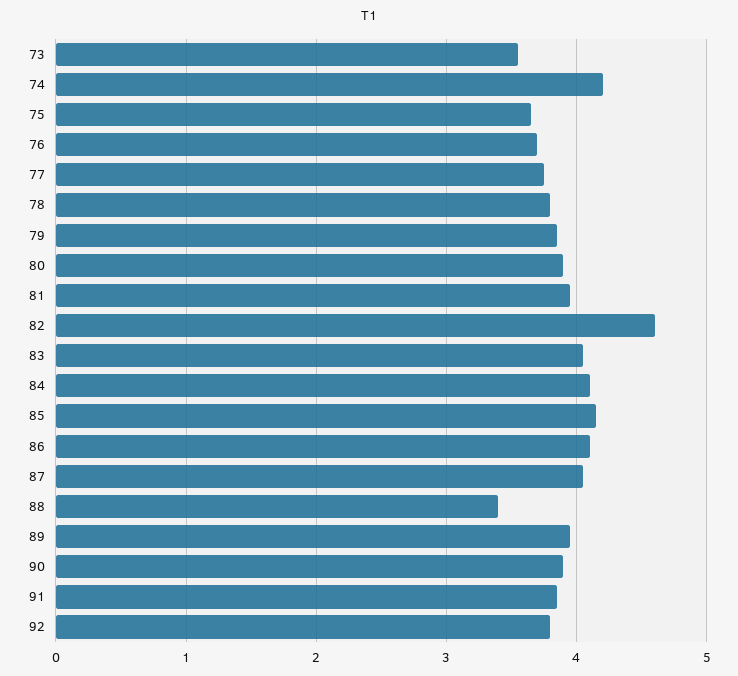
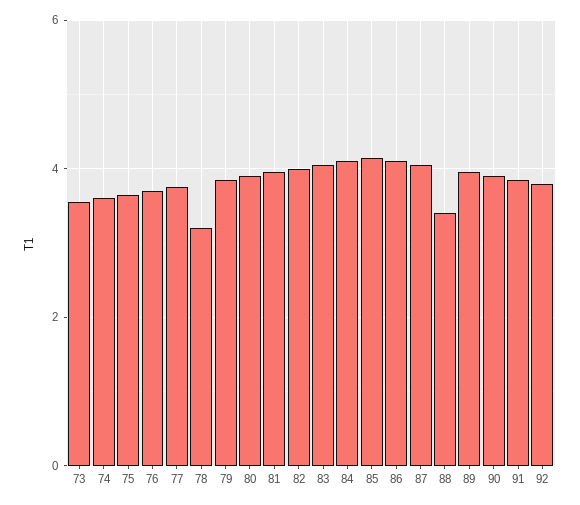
  {
    "73": 3.6,
-   "74": 4.2,
+   "74": 3.6,
    "75": 3.7,
    "76": 3.7,
    "77": 3.8,
-   "78": 3.8,
+   "78": 3.2,
    "79": 3.9,
    "80": 3.9,
    "81": 4,
-   "82": 4.6,
+   "82": 4,
    "83": 4.1,
    "84": 4.1,
    "85": 4.2,
    "86": 4.1,
    "87": 4.1,
    "88": 3.4,
    "89": 4,
    "90": 3.9,
    "91": 3.9,
    "92": 3.8
  }

